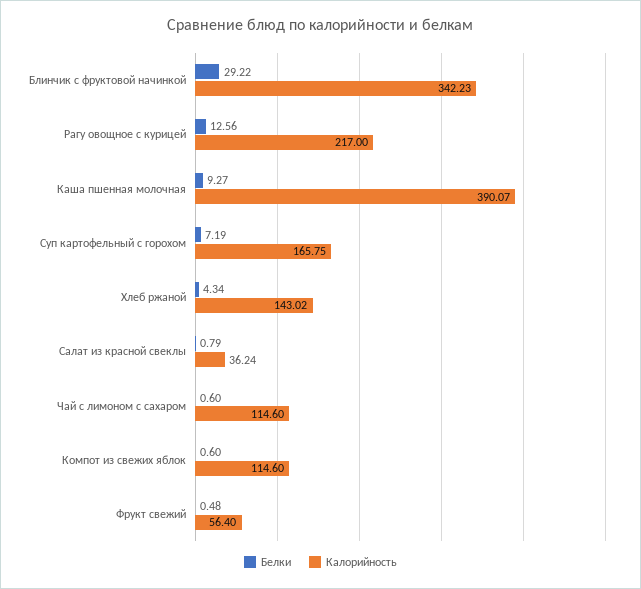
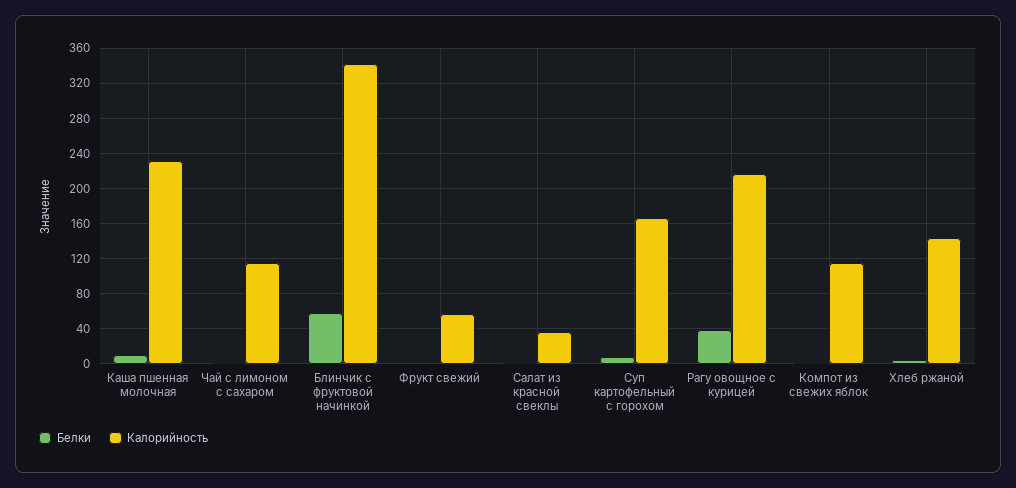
  {
    "Белки": {
-     "Блинчик с фруктовой начинкой": 29.22,
+     "Блинчик с фруктовой начинкой": 60,
-     "Рагу овощное с курицей": 12.56,
+     "Рагу овощное с курицей": 40,
      "Каша пшенная молочная": 9.27,
      "Суп картофельный с горохом": 7.19,
      "Хлеб ржаной": 4.34,
      "Салат из красной свеклы": 0.79,
      "Чай с лимоном с сахаром": 0.6,
      "Компот из свежих яблок": 0.6,
      "Фрукт свежий": 0.48
    },
    "Калорийность": {
      "Блинчик с фруктовой начинкой": 342.23,
      "Рагу овощное с курицей": 217,
-     "Каша пшенная молочная": 390.07,
+     "Каша пшенная молочная": 230,
      "Суп картофельный с горохом": 165.75,
      "Хлеб ржаной": 143.02,
      "Салат из красной свеклы": 36.24,
      "Чай с лимоном с сахаром": 114.6,
      "Компот из свежих яблок": 114.6,
      "Фрукт свежий": 56.4
    }
  }

